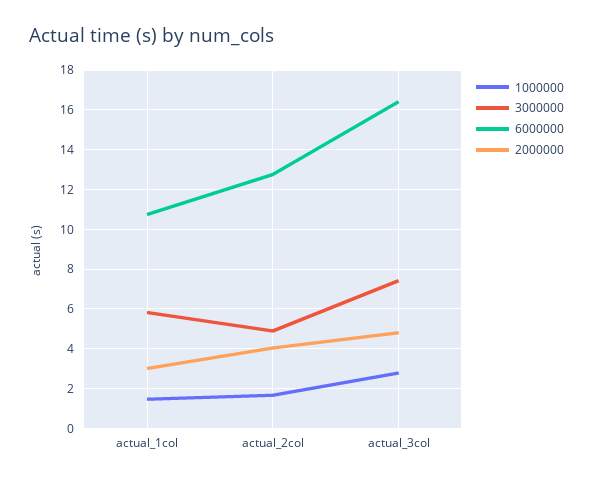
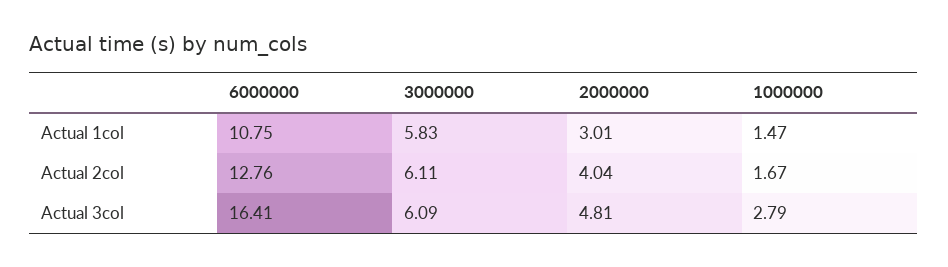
  {
    "1000000": {
      "actual_1col": 1.47,
      "actual_2col": 1.67,
      "actual_3col": 2.79
    },
    "3000000": {
      "actual_1col": 5.83,
-     "actual_2col": 5,
+     "actual_2col": 6.11,
-     "actual_3col": 7.5
+     "actual_3col": 6.09
    },
    "6000000": {
      "actual_1col": 10.75,
      "actual_2col": 12.76,
      "actual_3col": 16.41
    },
    "2000000": {
      "actual_1col": 3.01,
      "actual_2col": 4.04,
      "actual_3col": 4.81
    }
  }

